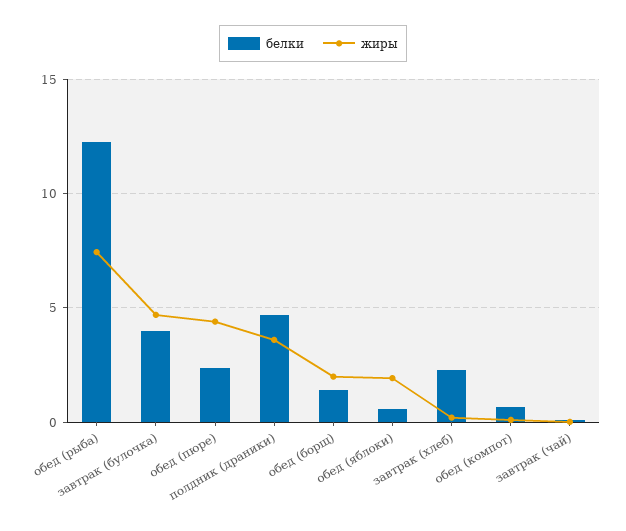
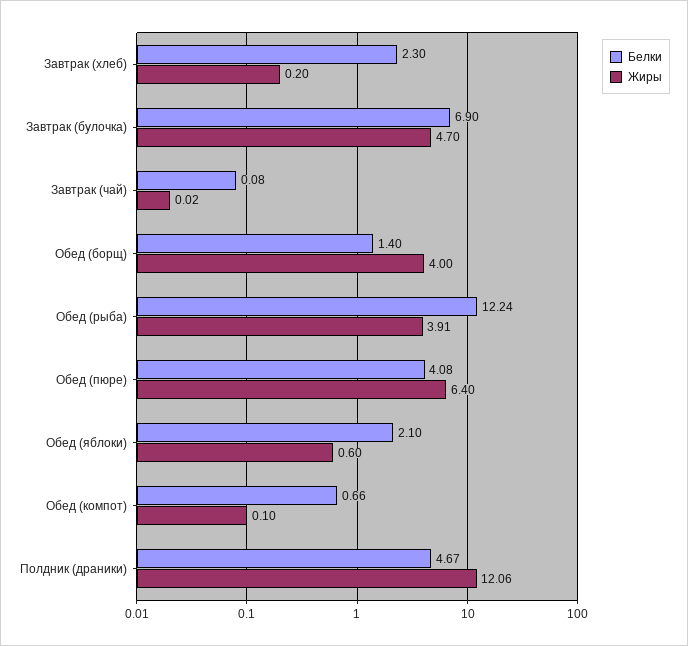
  {
    "белки": {
      "обед (рыба)": 12.24,
-     "завтрак (булочка)": 4,
+     "завтрак (булочка)": 6.9,
-     "обед (пюре)": 2.5,
+     "обед (пюре)": 4.08,
      "полдник (драники)": 4.67,
      "обед (борщ)": 1.4,
-     "обед (яблоки)": 0.5,
+     "обед (яблоки)": 2.1,
      "завтрак (хлеб)": 2.3,
      "обед (компот)": 0.66,
      "завтрак (чай)": 0.08
    },
    "жиры": {
-     "обед (рыба)": 7.5,
+     "обед (рыба)": 3.91,
      "завтрак (булочка)": 4.7,
-     "обед (пюре)": 4.5,
+     "обед (пюре)": 6.4,
-     "полдник (драники)": 3.5,
+     "полдник (драники)": 12.06,
-     "обед (борщ)": 2,
+     "обед (борщ)": 4,
-     "обед (яблоки)": 2,
+     "обед (яблоки)": 0.6,
      "завтрак (хлеб)": 0.2,
      "обед (компот)": 0.1,
      "завтрак (чай)": 0.02
    }
  }

